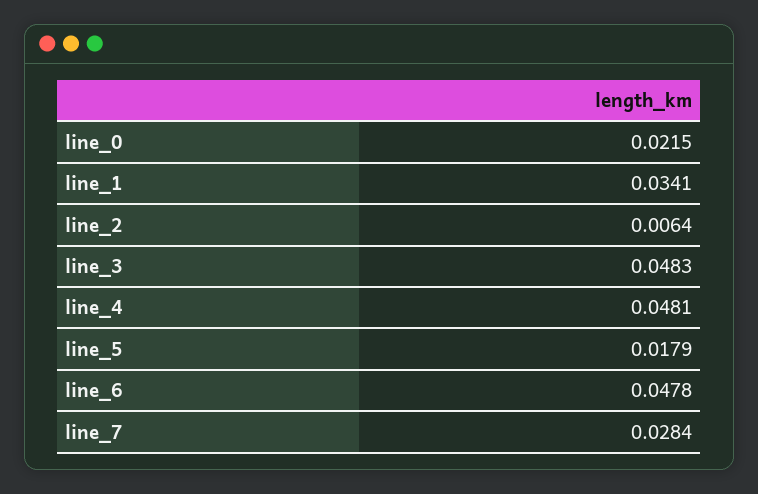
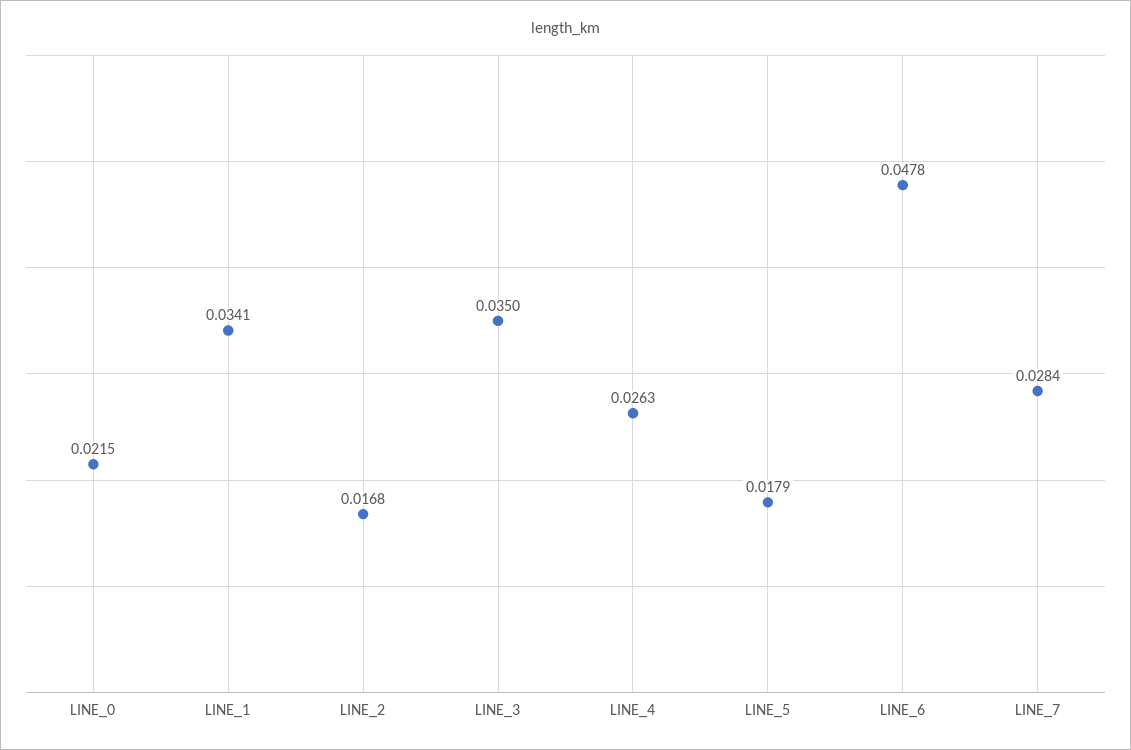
  {
    "line_0": 0.0215,
    "line_1": 0.0341,
-   "line_2": 0.0064,
+   "line_2": 0.0168,
-   "line_3": 0.0483,
+   "line_3": 0.035,
-   "line_4": 0.0481,
+   "line_4": 0.0263,
    "line_5": 0.0179,
    "line_6": 0.0478,
    "line_7": 0.0284
  }

